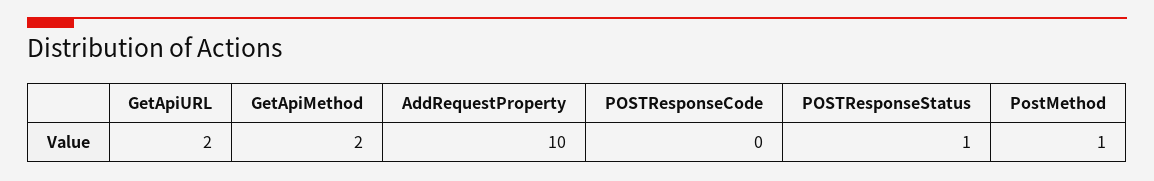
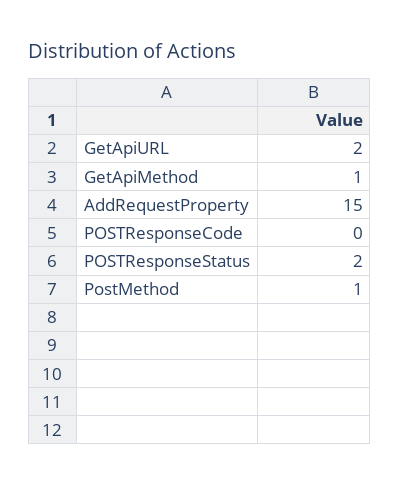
  {
    "GetApiURL": 2,
-   "GetApiMethod": 2,
+   "GetApiMethod": 1,
-   "AddRequestProperty": 10,
+   "AddRequestProperty": 15,
    "POSTResponseCode": 0,
-   "POSTResponseStatus": 1,
+   "POSTResponseStatus": 2,
    "PostMethod": 1
  }

